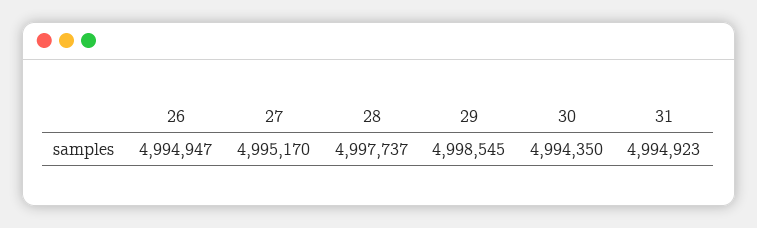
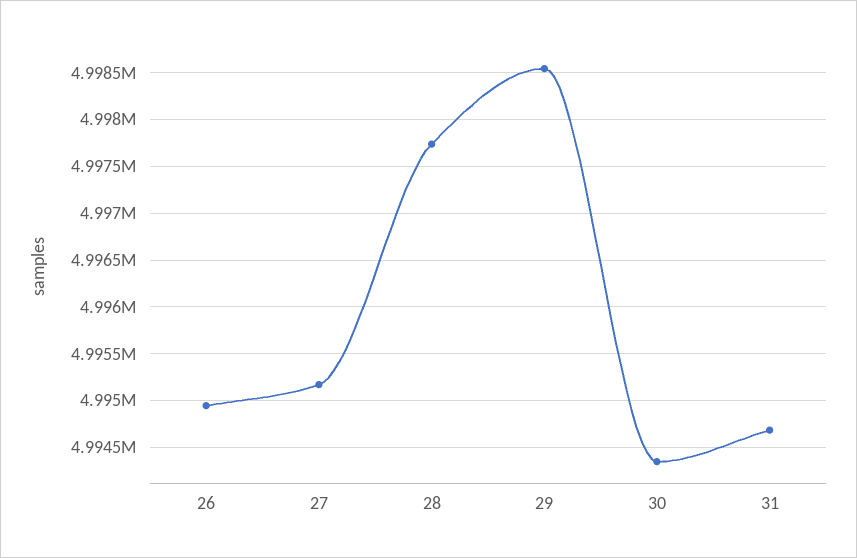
  {
    "26": 4994947,
    "27": 4995170,
    "28": 4997737,
    "29": 4998545,
    "30": 4994350,
-   "31": 4994923
+   "31": 4994700
  }

